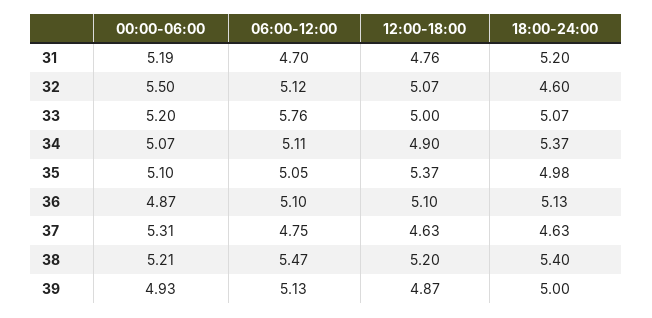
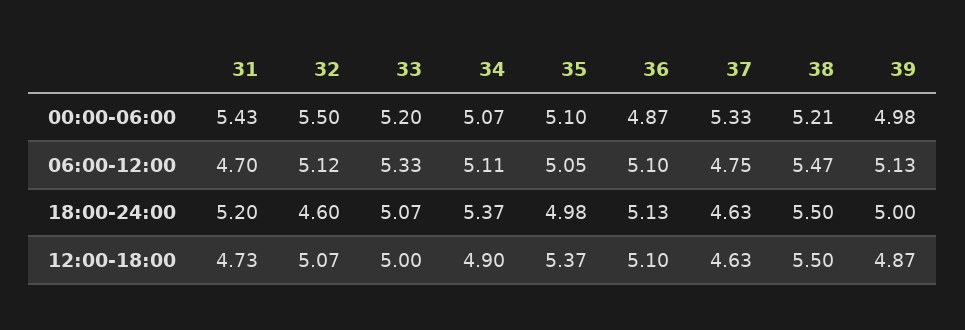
  {
    "00:00-06:00": {
-     "31": 5.19,
+     "31": 5.43,
      "32": 5.5,
      "33": 5.2,
      "34": 5.07,
      "35": 5.1,
      "36": 4.87,
-     "37": 5.31,
+     "37": 5.33,
      "38": 5.21,
-     "39": 4.93
+     "39": 4.98
    },
    "06:00-12:00": {
      "31": 4.7,
      "32": 5.12,
-     "33": 5.76,
+     "33": 5.33,
      "34": 5.11,
      "35": 5.05,
      "36": 5.1,
      "37": 4.75,
      "38": 5.47,
      "39": 5.13
    },
    "12:00-18:00": {
-     "31": 4.76,
+     "31": 4.73,
      "32": 5.07,
      "33": 5,
      "34": 4.9,
      "35": 5.37,
      "36": 5.1,
      "37": 4.63,
-     "38": 5.2,
+     "38": 5.5,
      "39": 4.87
    },
    "18:00-24:00": {
      "31": 5.2,
      "32": 4.6,
      "33": 5.07,
      "34": 5.37,
      "35": 4.98,
      "36": 5.13,
      "37": 4.63,
-     "38": 5.4,
+     "38": 5.5,
      "39": 5
    }
  }

